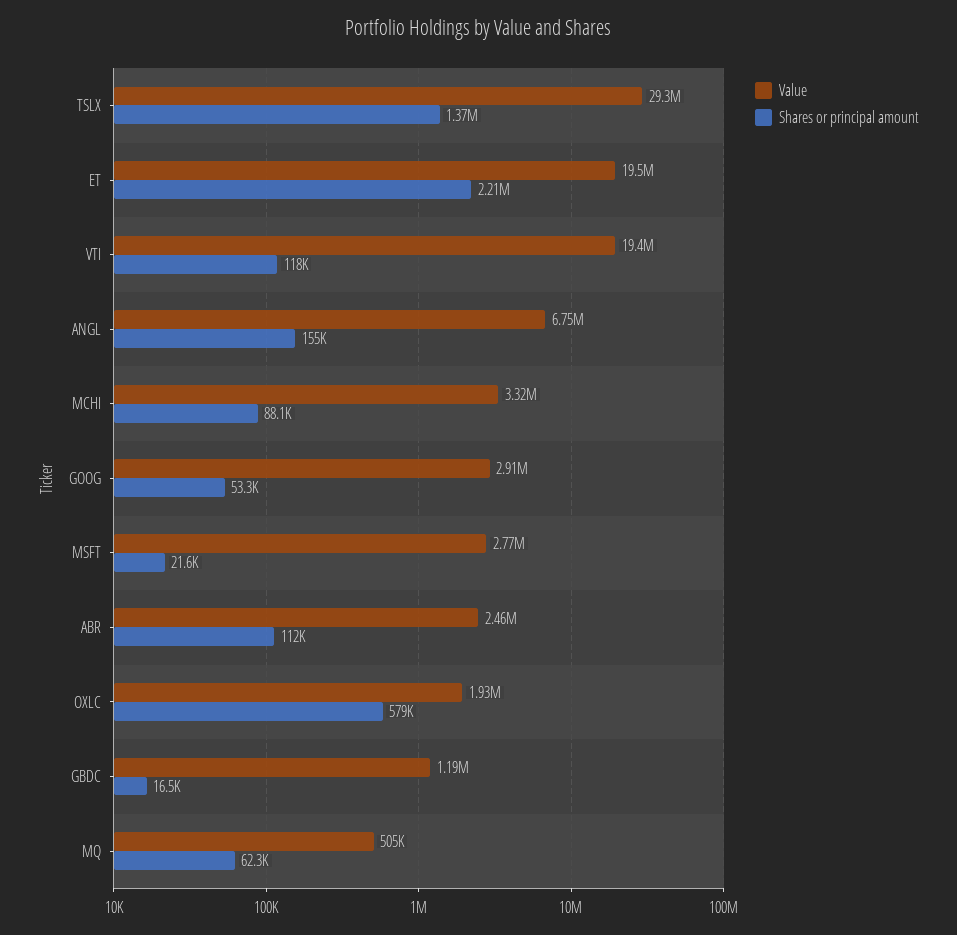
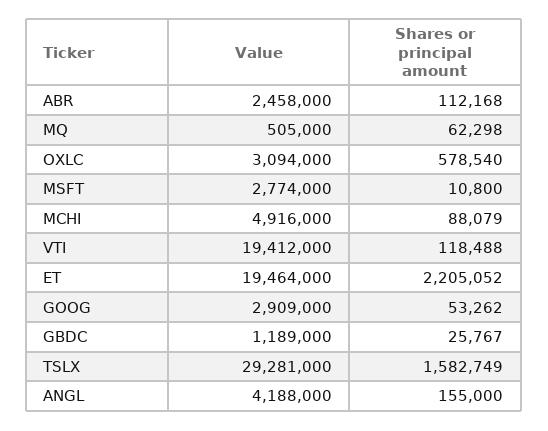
  {
    "Value": {
      "TSLX": 29281000,
      "ET": 19464000,
      "VTI": 19412000,
-     "ANGL": 6750000,
+     "ANGL": 4188000,
-     "MCHI": 3320000,
+     "MCHI": 4916000,
      "GOOG": 2909000,
      "MSFT": 2774000,
      "ABR": 2458000,
-     "OXLC": 1930000,
+     "OXLC": 3094000,
      "GBDC": 1189000,
      "MQ": 505000
    },
    "Shares or principal amount": {
-     "TSLX": 1370000,
+     "TSLX": 1582749,
      "ET": 2205052,
      "VTI": 118488,
      "ANGL": 155000,
      "MCHI": 88079,
      "GOOG": 53262,
-     "MSFT": 21600,
+     "MSFT": 10800,
      "ABR": 112168,
      "OXLC": 578540,
-     "GBDC": 16500,
+     "GBDC": 25767,
      "MQ": 62298
    }
  }

